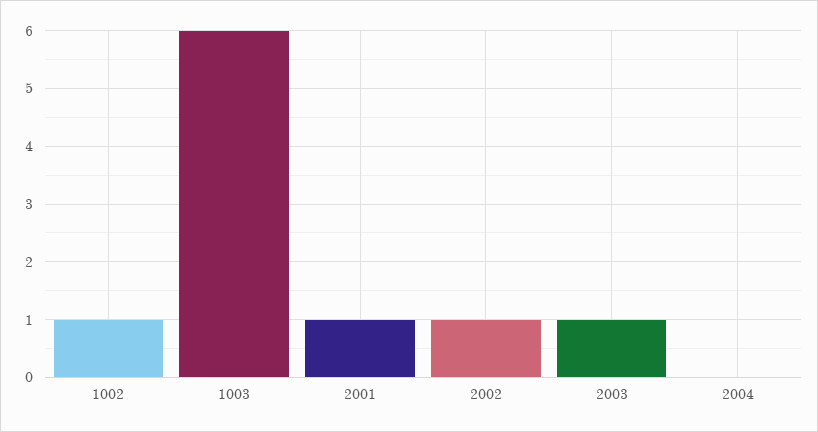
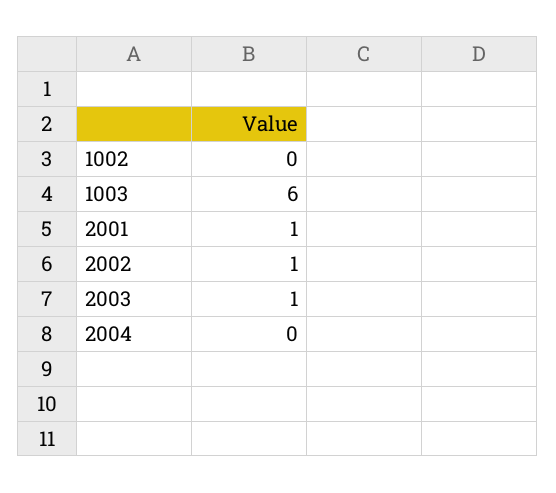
  {
-   "1002": 1,
+   "1002": 0,
    "1003": 6,
    "2001": 1,
    "2002": 1,
    "2003": 1,
    "2004": 0
  }

